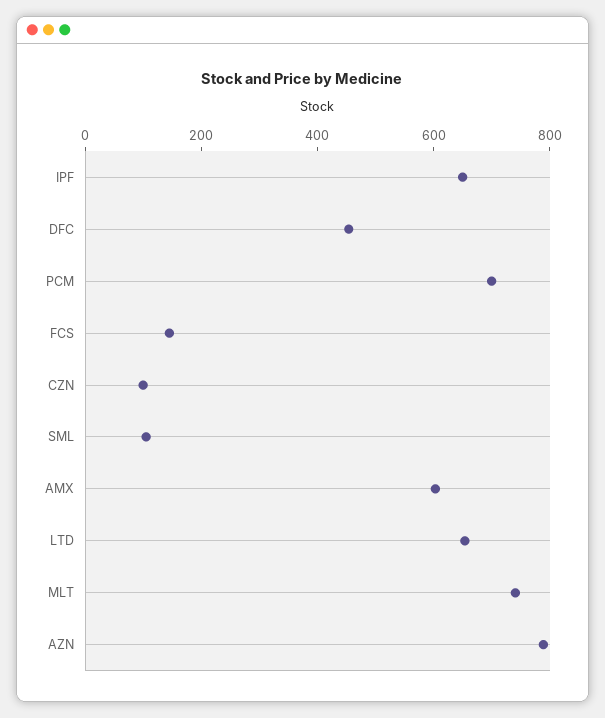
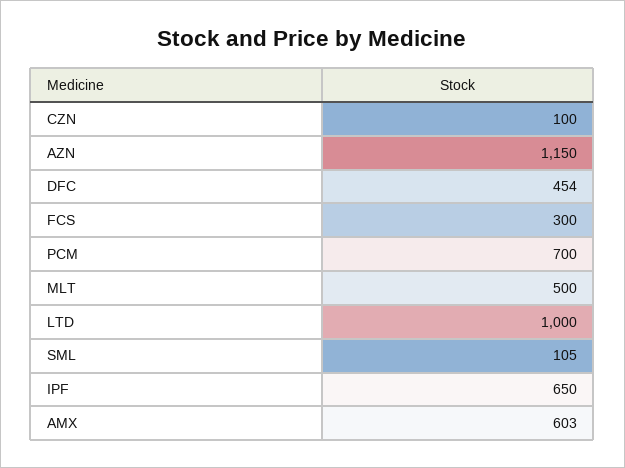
  {
    "IPF": 650,
    "DFC": 454,
    "PCM": 700,
-   "FCS": 150,
+   "FCS": 300,
    "CZN": 100,
    "SML": 105,
    "AMX": 603,
-   "LTD": 650,
+   "LTD": 1000,
-   "MLT": 750,
+   "MLT": 500,
-   "AZN": 800
+   "AZN": 1150
  }

